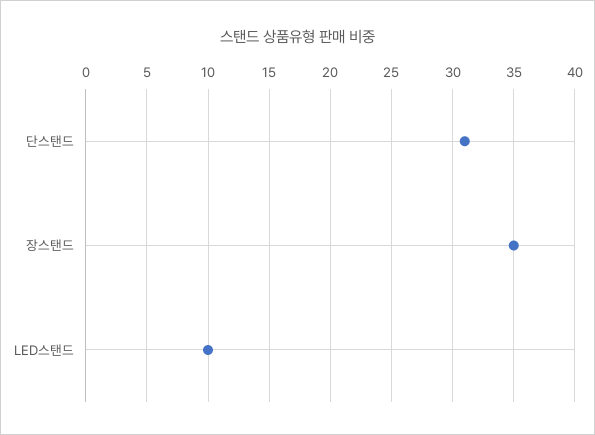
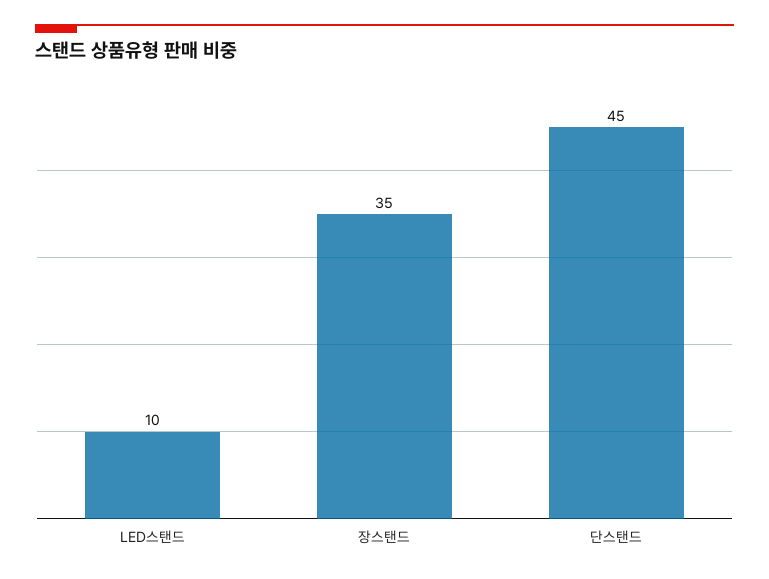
  {
-   "단스탠드": 31,
+   "단스탠드": 45,
    "장스탠드": 35,
    "LED스탠드": 10
  }

